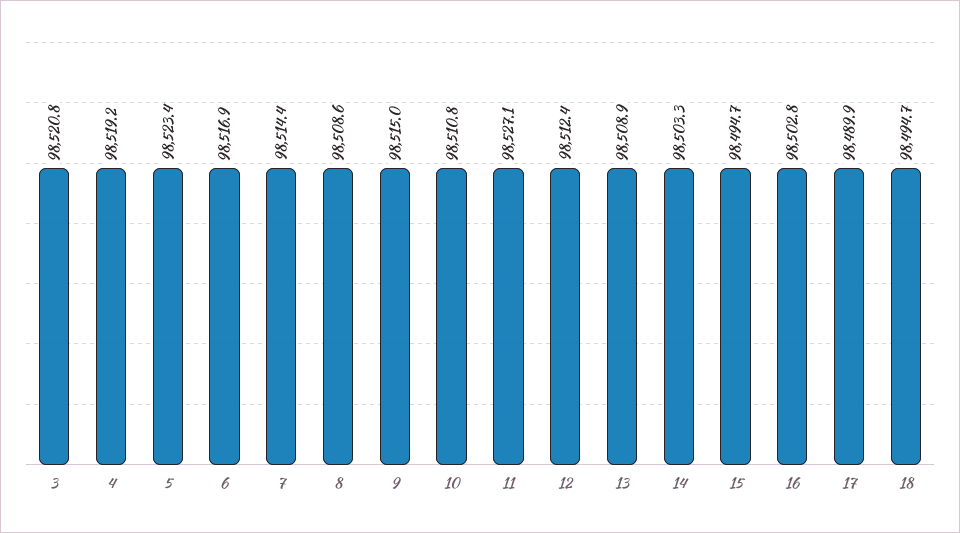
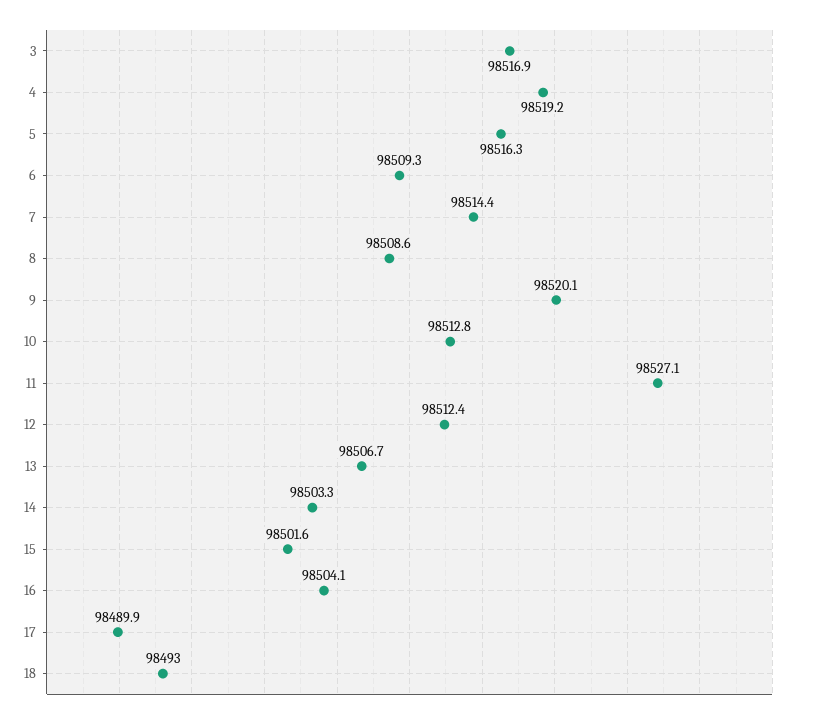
  {
-   "3": 98520.8,
+   "3": 98516.9,
    "4": 98519.2,
-   "5": 98523.4,
+   "5": 98516.3,
-   "6": 98516.9,
+   "6": 98509.3,
    "7": 98514.4,
    "8": 98508.6,
-   "9": 98515,
+   "9": 98520.1,
-   "10": 98510.8,
+   "10": 98512.8,
    "11": 98527.1,
    "12": 98512.4,
-   "13": 98508.9,
+   "13": 98506.7,
    "14": 98503.3,
-   "15": 98494.7,
+   "15": 98501.6,
-   "16": 98502.8,
+   "16": 98504.1,
    "17": 98489.9,
-   "18": 98494.7
+   "18": 98493
  }

